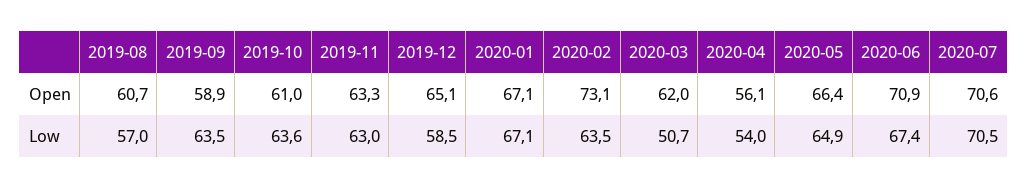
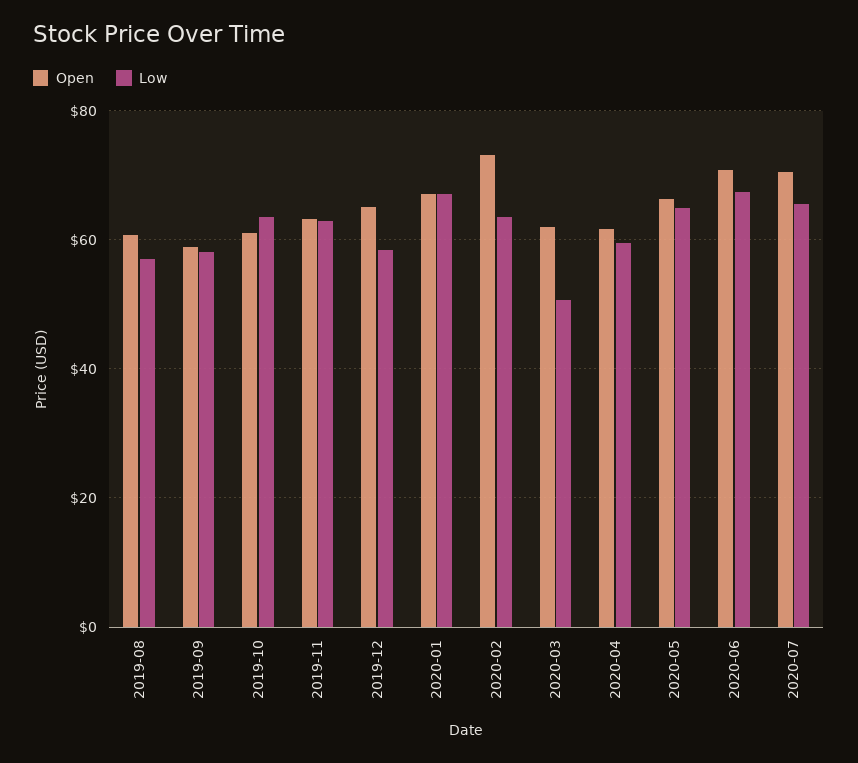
  {
    "Open": {
      "2019-08": 60.7,
      "2019-09": 58.9,
      "2019-10": 61,
      "2019-11": 63.3,
      "2019-12": 65.1,
      "2020-01": 67.1,
      "2020-02": 73.1,
      "2020-03": 62,
-     "2020-04": 56.1,
+     "2020-04": 62,
      "2020-05": 66.4,
      "2020-06": 70.9,
      "2020-07": 70.6
    },
    "Low": {
      "2019-08": 57,
-     "2019-09": 63.5,
+     "2019-09": 58,
      "2019-10": 63.6,
      "2019-11": 63,
      "2019-12": 58.5,
      "2020-01": 67.1,
      "2020-02": 63.5,
      "2020-03": 50.7,
-     "2020-04": 54,
+     "2020-04": 60,
      "2020-05": 64.9,
      "2020-06": 67.4,
-     "2020-07": 70.5
+     "2020-07": 66
    }
  }

